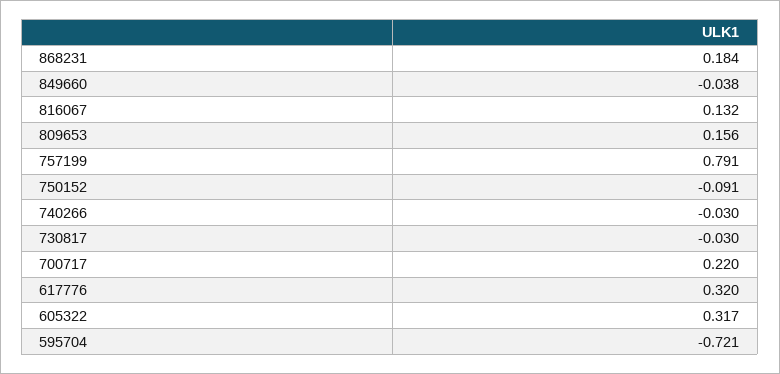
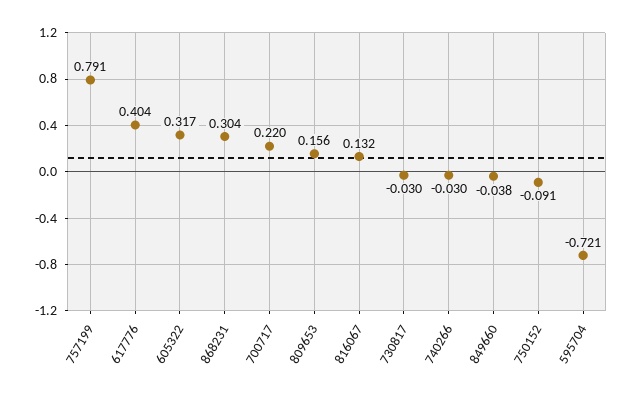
  {
-   "868231": 0.184,
+   "868231": 0.304,
    "849660": -0.038,
    "816067": 0.132,
    "809653": 0.156,
    "757199": 0.791,
    "750152": -0.091,
    "740266": -0.03,
    "730817": -0.03,
    "700717": 0.22,
-   "617776": 0.32,
+   "617776": 0.404,
    "605322": 0.317,
    "595704": -0.721
  }

